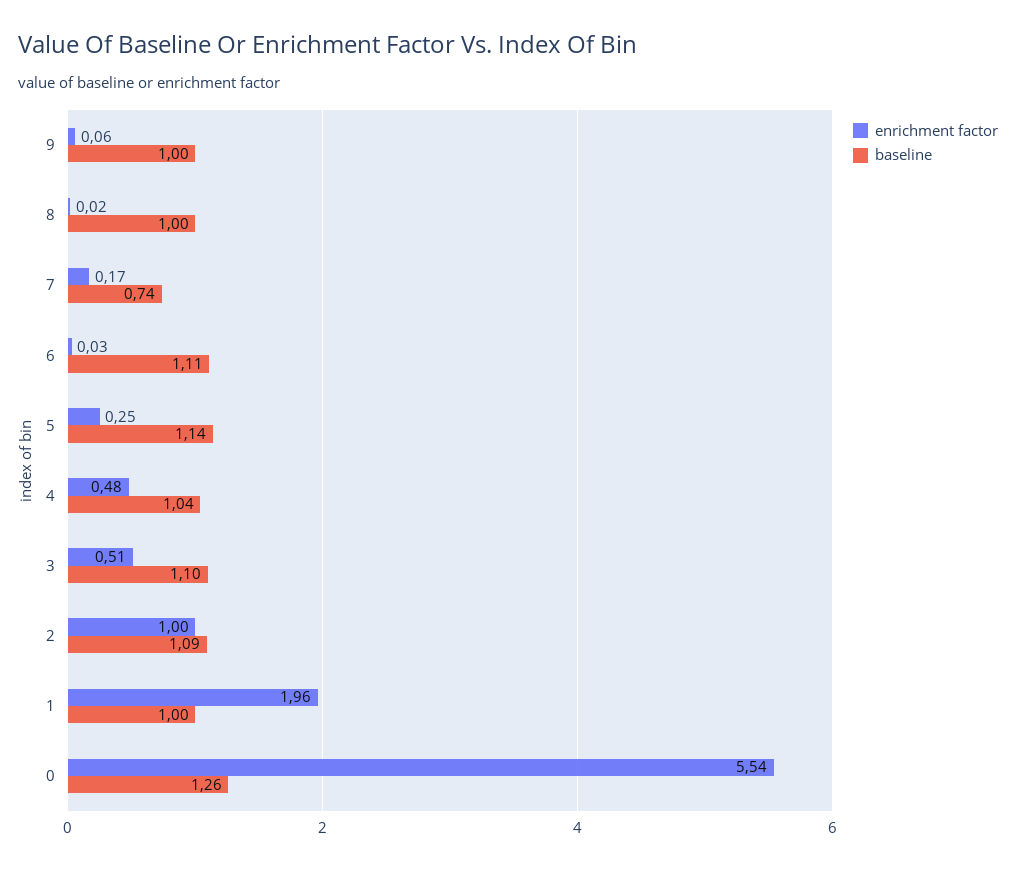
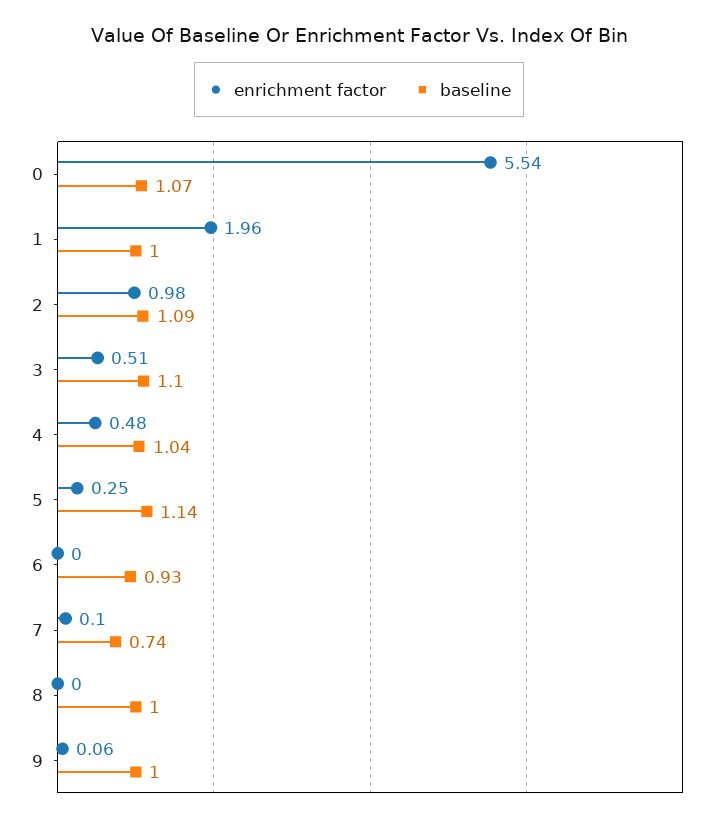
  {
    "enrichment factor": {
      "9": 0.06,
-     "8": 0.02,
+     "8": 0,
-     "7": 0.17,
+     "7": 0.1,
-     "6": 0.03,
+     "6": 0,
      "5": 0.25,
      "4": 0.48,
      "3": 0.51,
-     "2": 1,
+     "2": 0.98,
      "1": 1.96,
      "0": 5.54
    },
    "baseline": {
      "9": 1,
      "8": 1,
      "7": 0.74,
-     "6": 1.11,
+     "6": 0.93,
      "5": 1.14,
      "4": 1.04,
      "3": 1.1,
      "2": 1.09,
      "1": 1,
-     "0": 1.26
+     "0": 1.07
    }
  }

